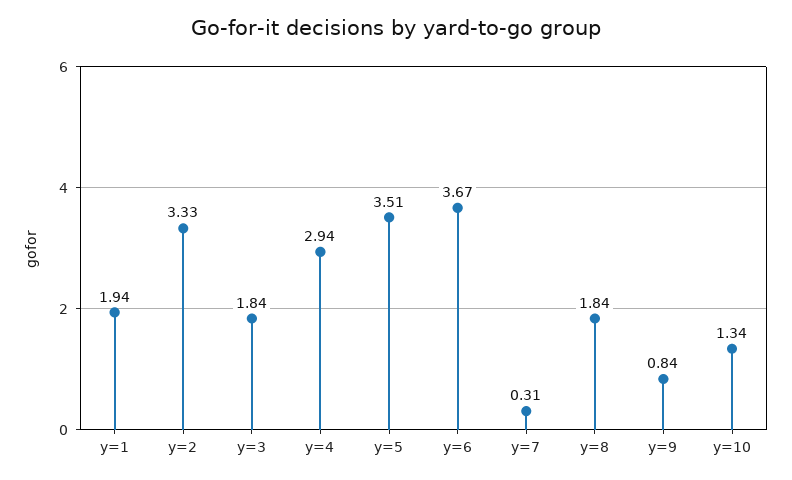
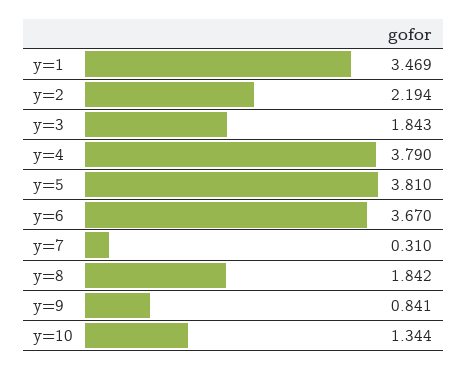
  {
-   "y=1": 1.94,
+   "y=1": 3.469,
-   "y=2": 3.33,
+   "y=2": 2.194,
    "y=3": 1.843,
-   "y=4": 2.94,
+   "y=4": 3.79,
-   "y=5": 3.51,
+   "y=5": 3.81,
    "y=6": 3.67,
    "y=7": 0.31,
    "y=8": 1.842,
    "y=9": 0.841,
    "y=10": 1.344
  }

